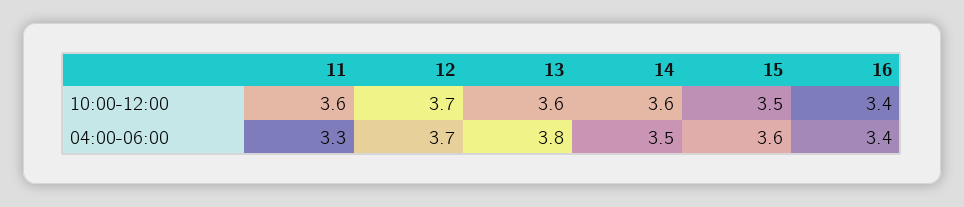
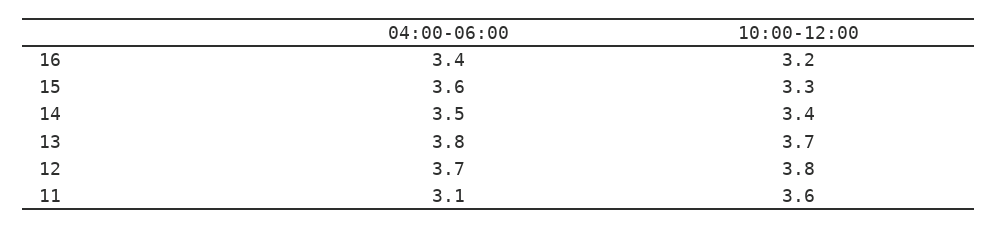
  {
    "11": {
      "10:00-12:00": 3.6,
-     "04:00-06:00": 3.3
+     "04:00-06:00": 3.1
    },
    "12": {
-     "10:00-12:00": 3.7,
+     "10:00-12:00": 3.8,
      "04:00-06:00": 3.7
    },
    "13": {
-     "10:00-12:00": 3.6,
+     "10:00-12:00": 3.7,
      "04:00-06:00": 3.8
    },
    "14": {
-     "10:00-12:00": 3.6,
+     "10:00-12:00": 3.4,
      "04:00-06:00": 3.5
    },
    "15": {
-     "10:00-12:00": 3.5,
+     "10:00-12:00": 3.3,
      "04:00-06:00": 3.6
    },
    "16": {
-     "10:00-12:00": 3.4,
+     "10:00-12:00": 3.2,
      "04:00-06:00": 3.4
    }
  }

